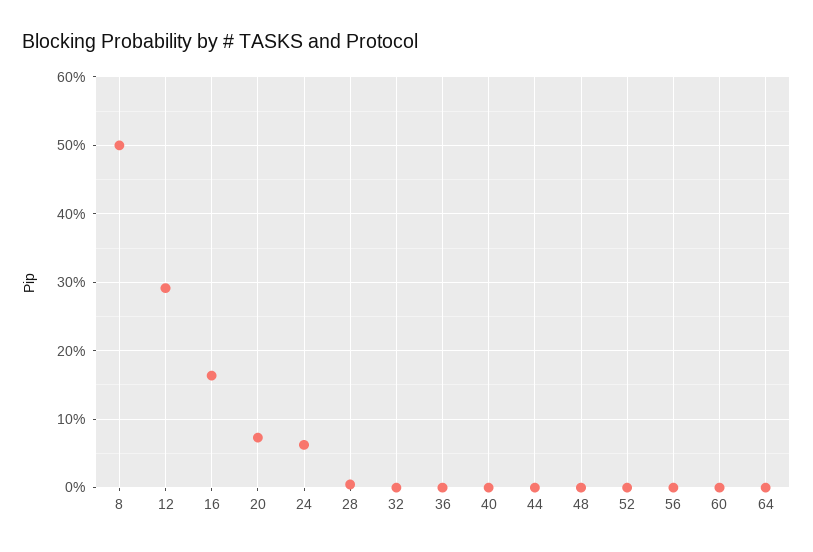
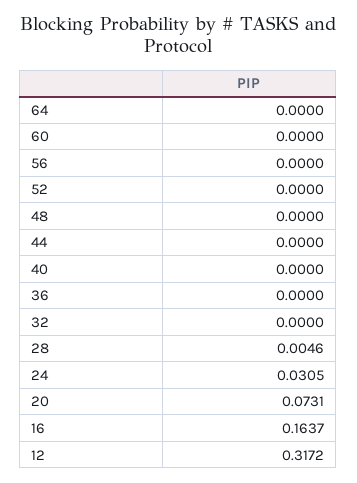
  {
-   "8": 0.5,
-   "12": 0.29,
+   "12": 0.3172,
    "16": 0.1637,
    "20": 0.0731,
-   "24": 0.06,
+   "24": 0.0305,
    "28": 0.0046,
    "32": 0,
    "36": 0,
    "40": 0,
    "44": 0,
    "48": 0,
    "52": 0,
    "56": 0,
    "60": 0,
    "64": 0
  }

